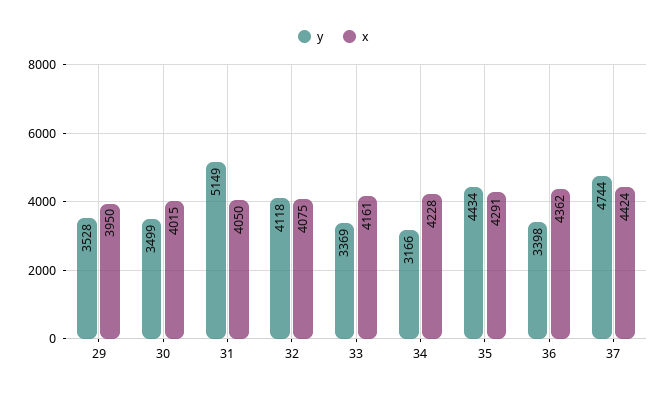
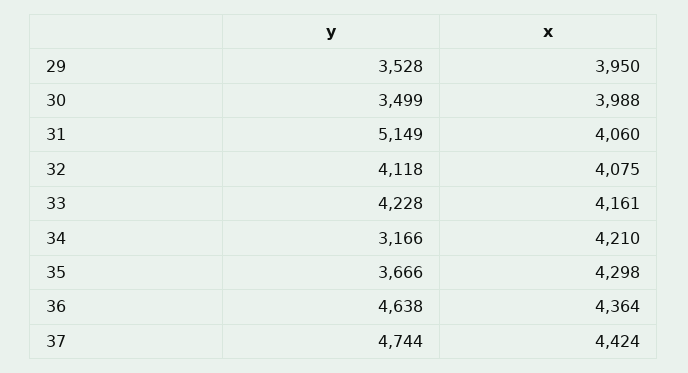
  {
    "y": {
      "29": 3528,
      "30": 3499,
      "31": 5149,
      "32": 4118,
-     "33": 3369,
+     "33": 4228,
      "34": 3166,
-     "35": 4434,
+     "35": 3666,
-     "36": 3398,
+     "36": 4638,
      "37": 4744
    },
    "x": {
      "29": 3950,
-     "30": 4015,
+     "30": 3988,
-     "31": 4050,
+     "31": 4060,
      "32": 4075,
      "33": 4161,
-     "34": 4228,
+     "34": 4210,
-     "35": 4291,
+     "35": 4298,
-     "36": 4362,
+     "36": 4364,
      "37": 4424
    }
  }

